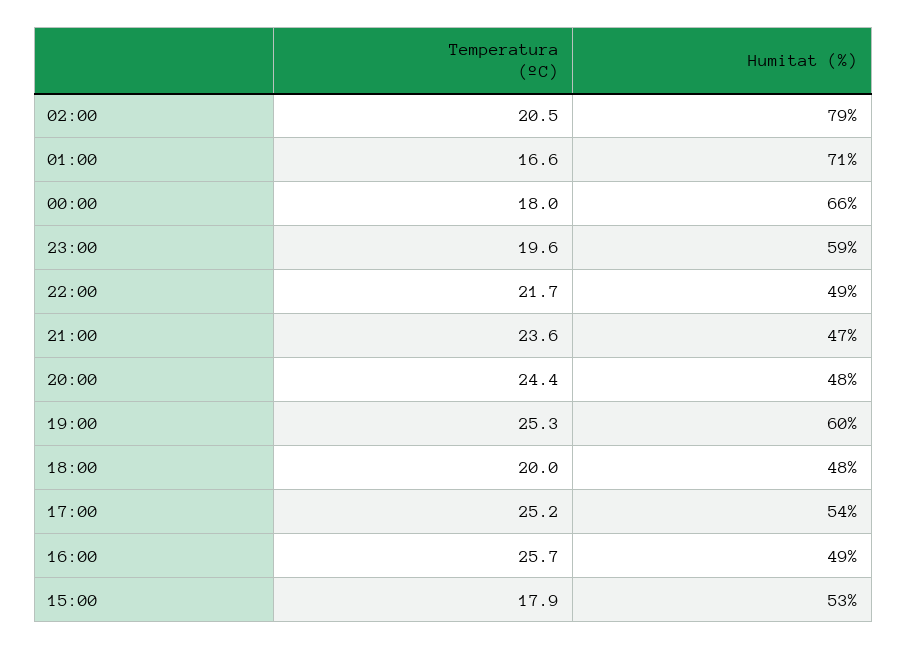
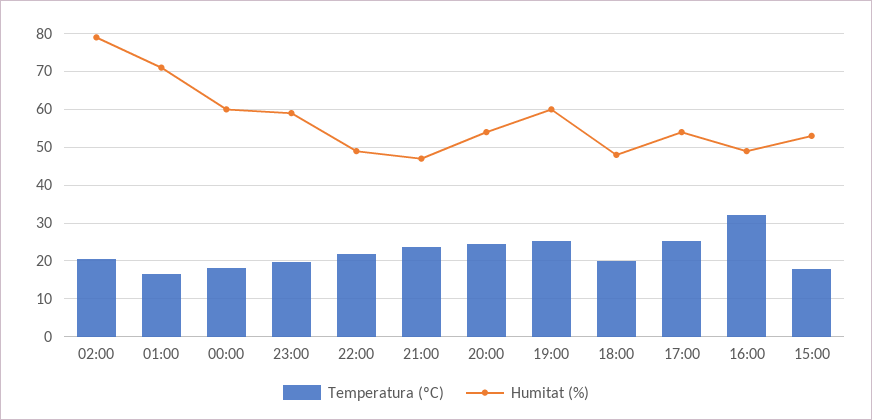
  {
    "Temperatura (ºC)": {
      "02:00": 20.5,
      "01:00": 16.6,
      "00:00": 18,
      "23:00": 19.6,
      "22:00": 21.7,
      "21:00": 23.6,
      "20:00": 24.4,
      "19:00": 25.3,
      "18:00": 20,
      "17:00": 25.2,
-     "16:00": 25.7,
+     "16:00": 32,
      "15:00": 17.9
    },
    "Humitat (%)": {
      "02:00": 79,
      "01:00": 71,
-     "00:00": 66,
+     "00:00": 60,
      "23:00": 59,
      "22:00": 49,
      "21:00": 47,
-     "20:00": 48,
+     "20:00": 54,
      "19:00": 60,
      "18:00": 48,
      "17:00": 54,
      "16:00": 49,
      "15:00": 53
    }
  }

